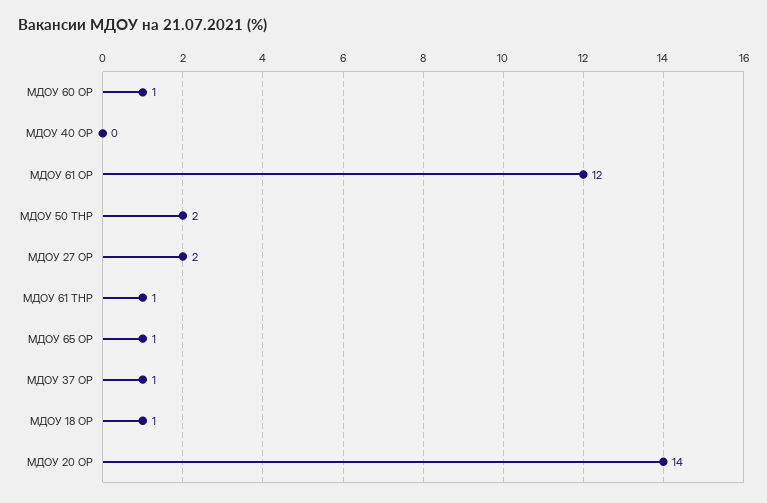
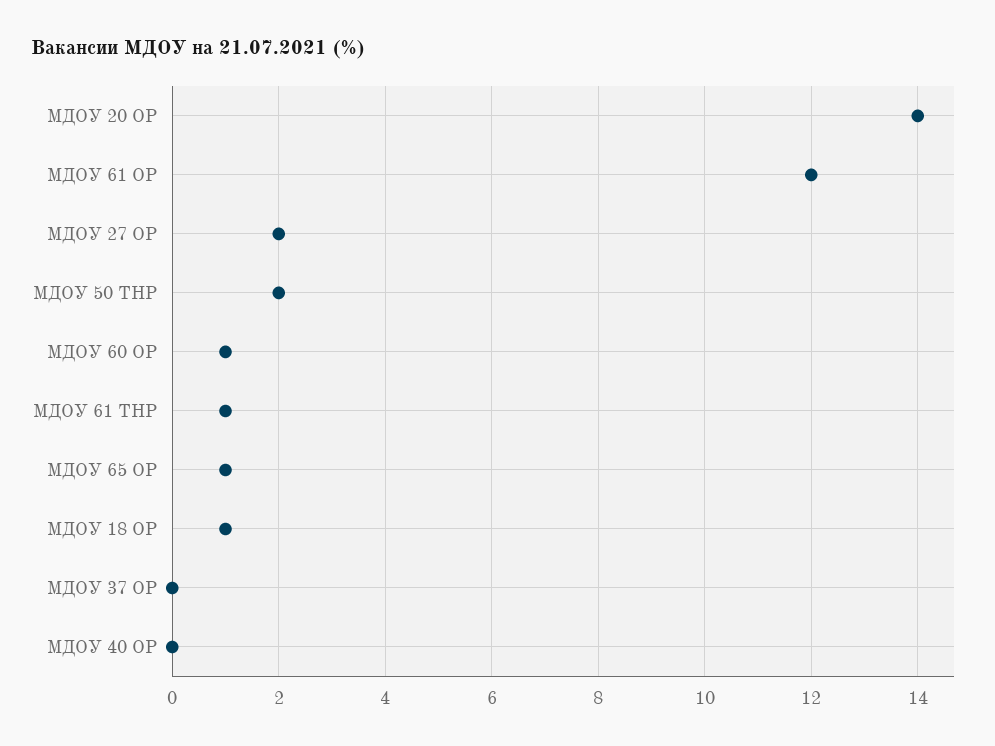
  {
    "МДОУ 60 ОР": 1,
    "МДОУ 40 ОР": 0,
    "МДОУ 61 ОР": 12,
    "МДОУ 50 ТНР": 2,
    "МДОУ 27 ОР": 2,
    "МДОУ 61 ТНР": 1,
    "МДОУ 65 ОР": 1,
-   "МДОУ 37 ОР": 1,
+   "МДОУ 37 ОР": 0,
    "МДОУ 18 ОР": 1,
    "МДОУ 20 ОР": 14
  }

